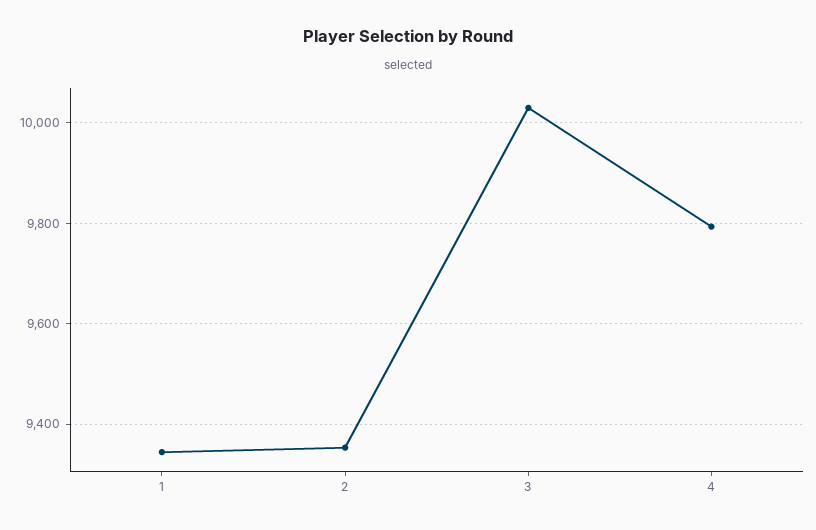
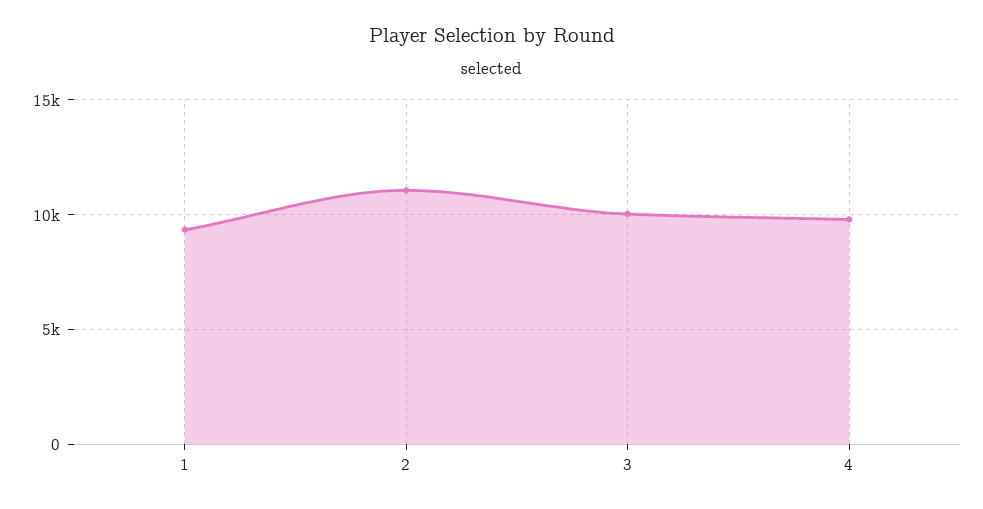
  {
    "1": 9340,
-   "2": 9360,
+   "2": 11000,
    "3": 10040,
    "4": 9800
  }

